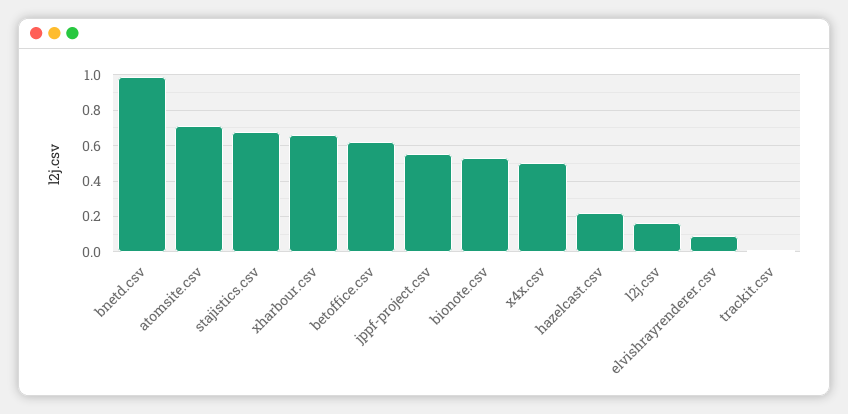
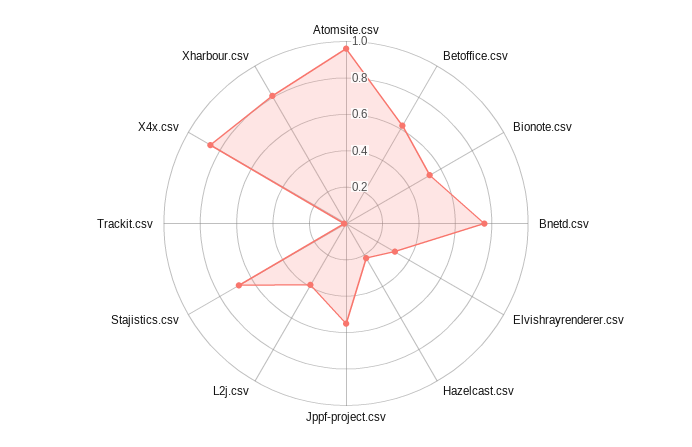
  {
-   "bnetd.csv": 1,
+   "bnetd.csv": 0.75,
-   "atomsite.csv": 0.7,
+   "atomsite.csv": 0.95,
    "stajistics.csv": 0.7,
-   "xharbour.csv": 0.65,
+   "xharbour.csv": 0.8,
    "betoffice.csv": 0.6,
    "jppf-project.csv": 0.55,
    "bionote.csv": 0.55,
-   "x4x.csv": 0.5,
+   "x4x.csv": 0.85,
    "hazelcast.csv": 0.2,
-   "l2j.csv": 0.15,
+   "l2j.csv": 0.4,
-   "elvishrayrenderer.csv": 0.1,
+   "elvishrayrenderer.csv": 0.3,
    "trackit.csv": 0
  }

